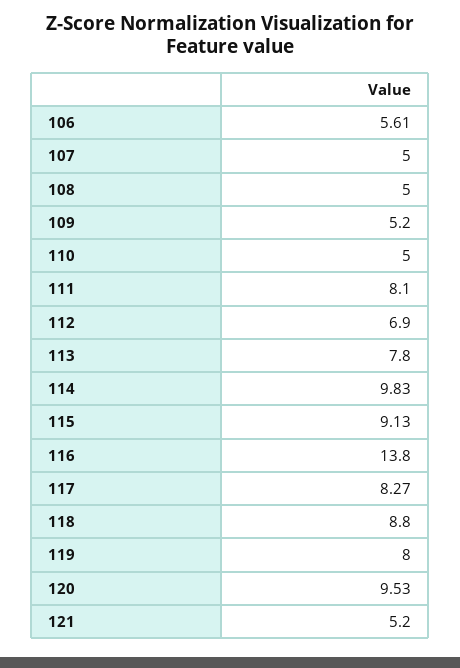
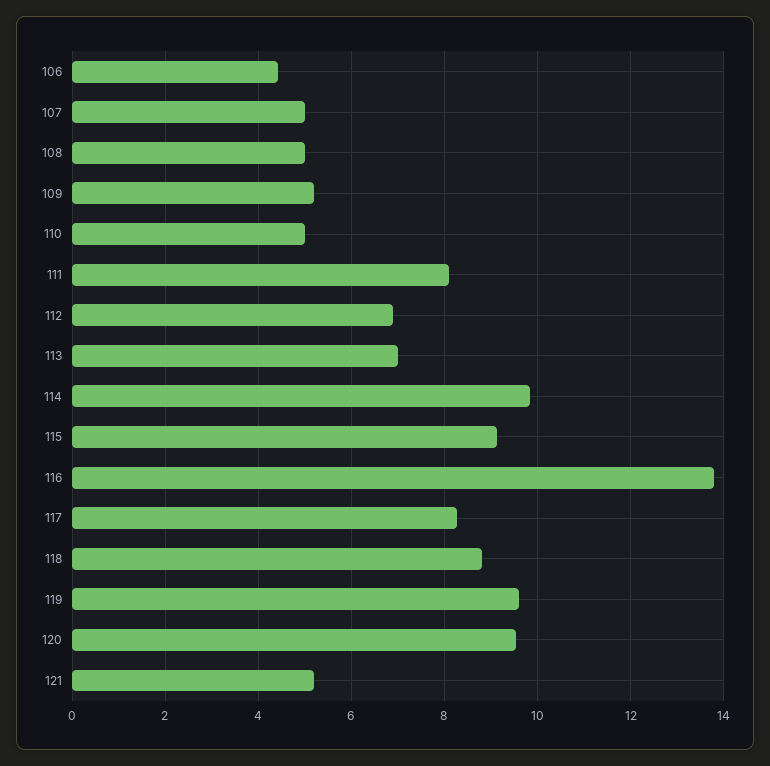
  {
-   "106": 5.61,
+   "106": 4.4,
    "107": 5,
    "108": 5,
    "109": 5.2,
    "110": 5,
    "111": 8.1,
    "112": 6.9,
-   "113": 7.8,
+   "113": 7,
    "114": 9.83,
    "115": 9.13,
    "116": 13.8,
    "117": 8.27,
    "118": 8.8,
-   "119": 8,
+   "119": 9.6,
    "120": 9.53,
    "121": 5.2
  }

